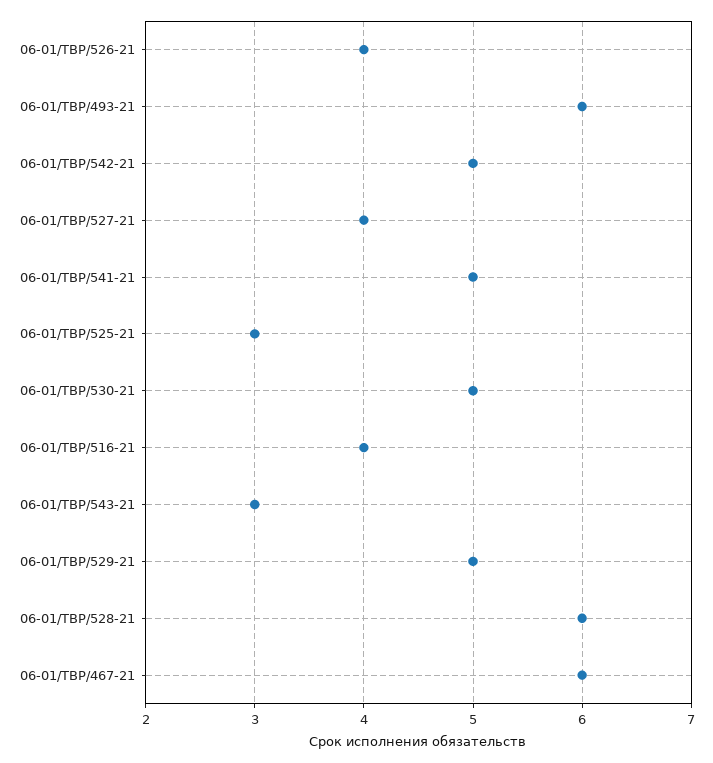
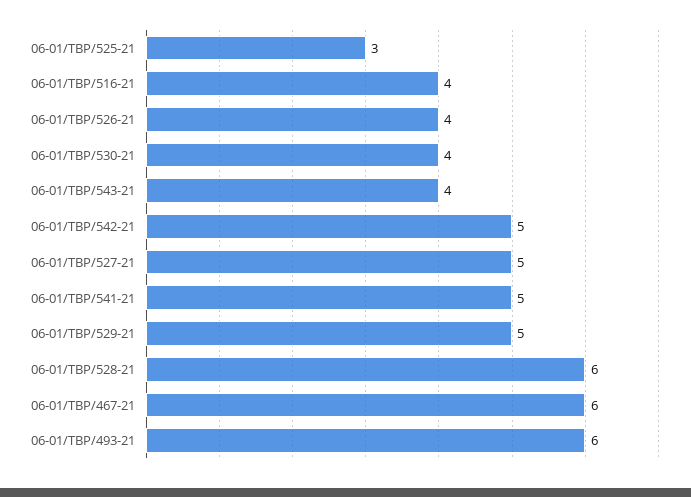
  {
    "06-01/ТВР/526-21": 4,
    "06-01/ТВР/493-21": 6,
    "06-01/ТВР/542-21": 5,
-   "06-01/ТВР/527-21": 4,
+   "06-01/ТВР/527-21": 5,
    "06-01/ТВР/541-21": 5,
    "06-01/ТВР/525-21": 3,
-   "06-01/ТВР/530-21": 5,
+   "06-01/ТВР/530-21": 4,
    "06-01/ТВР/516-21": 4,
-   "06-01/ТВР/543-21": 3,
+   "06-01/ТВР/543-21": 4,
    "06-01/ТВР/529-21": 5,
    "06-01/ТВР/528-21": 6,
    "06-01/ТВР/467-21": 6
  }

